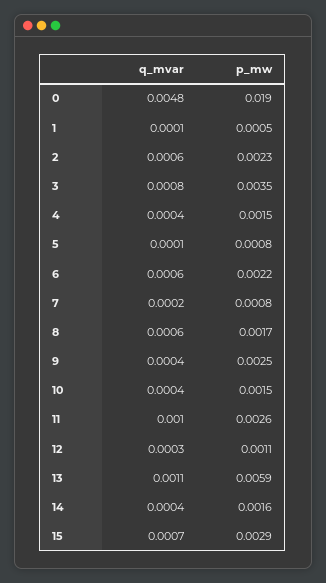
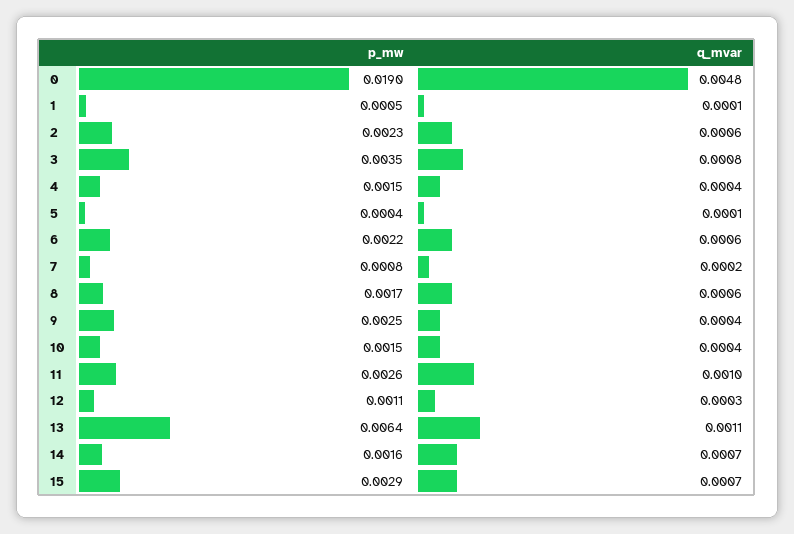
  {
    "q_mvar": {
      "0": 0.0048,
      "1": 0.0001,
      "2": 0.0006,
      "3": 0.0008,
      "4": 0.0004,
      "5": 0.0001,
      "6": 0.0006,
      "7": 0.0002,
      "8": 0.0006,
      "9": 0.0004,
      "10": 0.0004,
      "11": 0.001,
      "12": 0.0003,
      "13": 0.0011,
-     "14": 0.0004,
+     "14": 0.0007,
      "15": 0.0007
    },
    "p_mw": {
      "0": 0.019,
      "1": 0.0005,
      "2": 0.0023,
      "3": 0.0035,
      "4": 0.0015,
-     "5": 0.0008,
+     "5": 0.0004,
      "6": 0.0022,
      "7": 0.0008,
      "8": 0.0017,
      "9": 0.0025,
      "10": 0.0015,
      "11": 0.0026,
      "12": 0.0011,
-     "13": 0.0059,
+     "13": 0.0064,
      "14": 0.0016,
      "15": 0.0029
    }
  }

